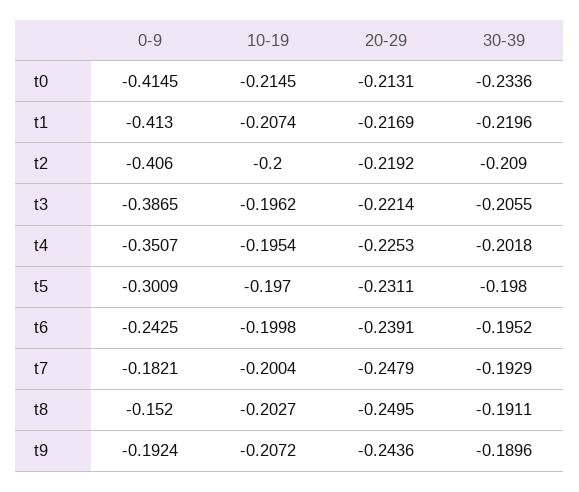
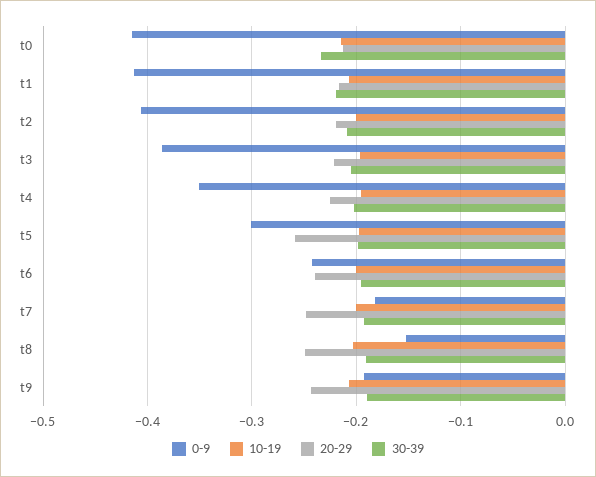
  {
    "0-9": {
      "t0": -0.4145,
      "t1": -0.413,
      "t2": -0.406,
      "t3": -0.3865,
      "t4": -0.3507,
      "t5": -0.3009,
      "t6": -0.2425,
      "t7": -0.1821,
      "t8": -0.152,
      "t9": -0.1924
    },
    "10-19": {
      "t0": -0.2145,
      "t1": -0.2074,
      "t2": -0.2,
      "t3": -0.1962,
      "t4": -0.1954,
      "t5": -0.197,
      "t6": -0.1998,
      "t7": -0.2004,
      "t8": -0.2027,
      "t9": -0.2072
    },
    "20-29": {
      "t0": -0.2131,
      "t1": -0.2169,
      "t2": -0.2192,
      "t3": -0.2214,
      "t4": -0.2253,
-     "t5": -0.2311,
+     "t5": -0.26,
      "t6": -0.2391,
      "t7": -0.2479,
      "t8": -0.2495,
      "t9": -0.2436
    },
    "30-39": {
      "t0": -0.2336,
      "t1": -0.2196,
      "t2": -0.209,
      "t3": -0.2055,
      "t4": -0.2018,
      "t5": -0.198,
      "t6": -0.1952,
      "t7": -0.1929,
      "t8": -0.1911,
      "t9": -0.1896
    }
  }

